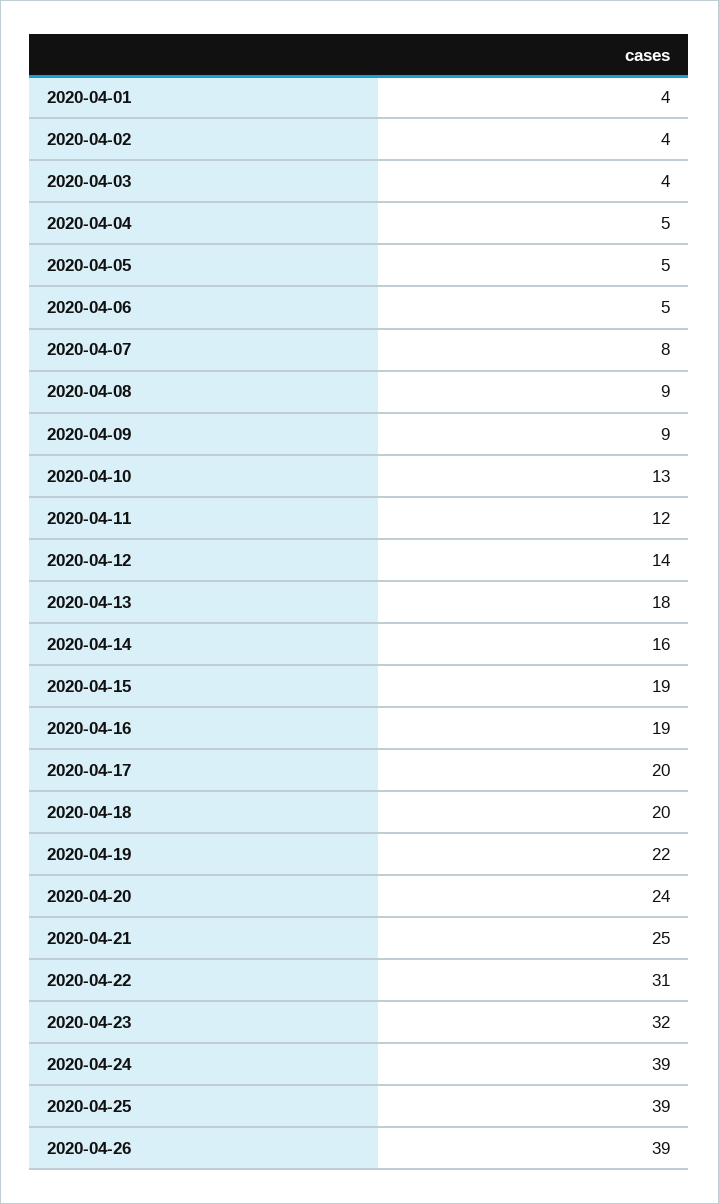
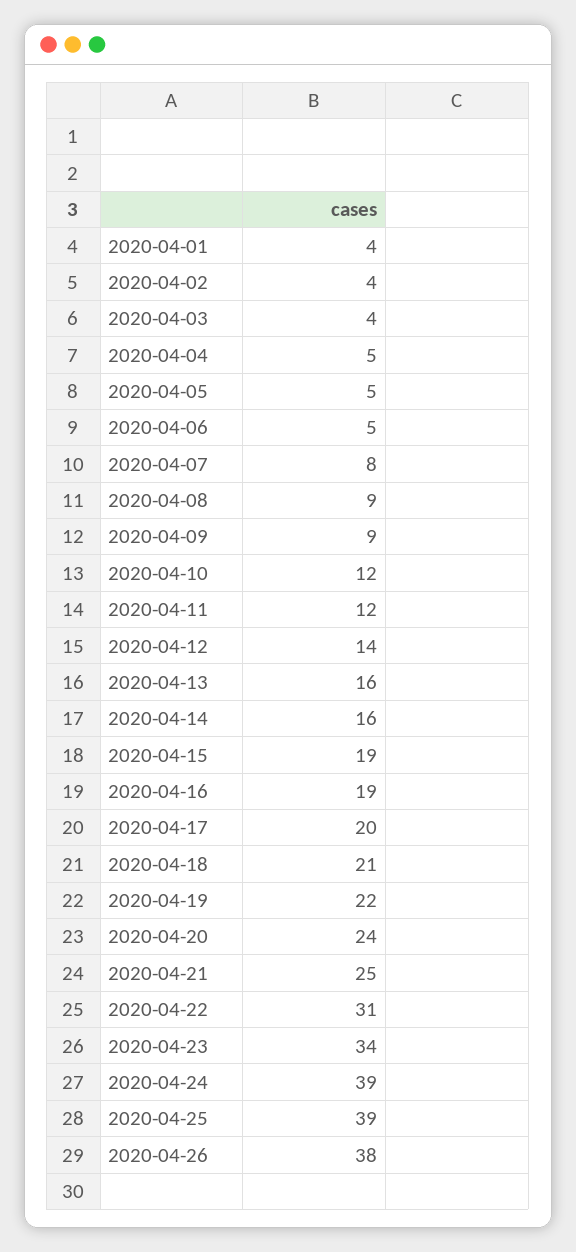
  {
    "2020-04-01": 4,
    "2020-04-02": 4,
    "2020-04-03": 4,
    "2020-04-04": 5,
    "2020-04-05": 5,
    "2020-04-06": 5,
    "2020-04-07": 8,
    "2020-04-08": 9,
    "2020-04-09": 9,
-   "2020-04-10": 13,
+   "2020-04-10": 12,
    "2020-04-11": 12,
    "2020-04-12": 14,
-   "2020-04-13": 18,
+   "2020-04-13": 16,
    "2020-04-14": 16,
    "2020-04-15": 19,
    "2020-04-16": 19,
    "2020-04-17": 20,
-   "2020-04-18": 20,
+   "2020-04-18": 21,
    "2020-04-19": 22,
    "2020-04-20": 24,
    "2020-04-21": 25,
    "2020-04-22": 31,
-   "2020-04-23": 32,
+   "2020-04-23": 34,
    "2020-04-24": 39,
    "2020-04-25": 39,
-   "2020-04-26": 39
+   "2020-04-26": 38
  }

